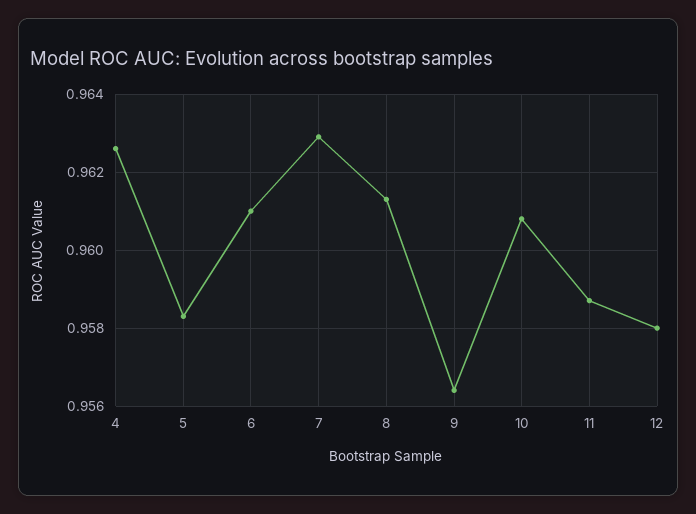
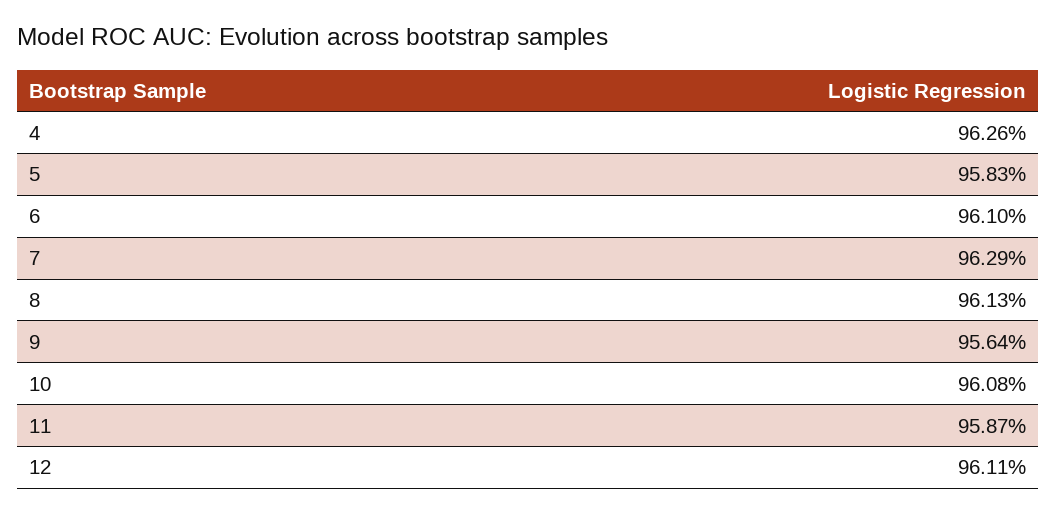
  {
    "4": 0.9626,
    "5": 0.9583,
    "6": 0.961,
    "7": 0.9629,
    "8": 0.9613,
    "9": 0.9564,
    "10": 0.9608,
    "11": 0.9587,
-   "12": 0.958
+   "12": 0.9611
  }

